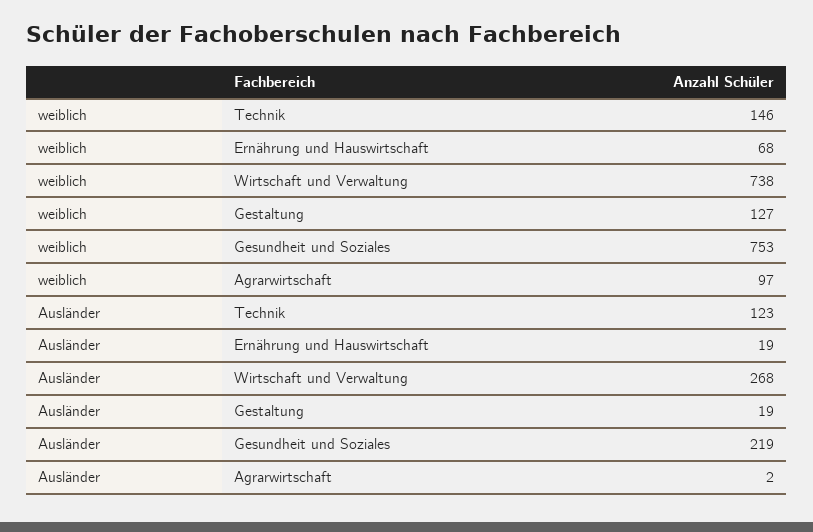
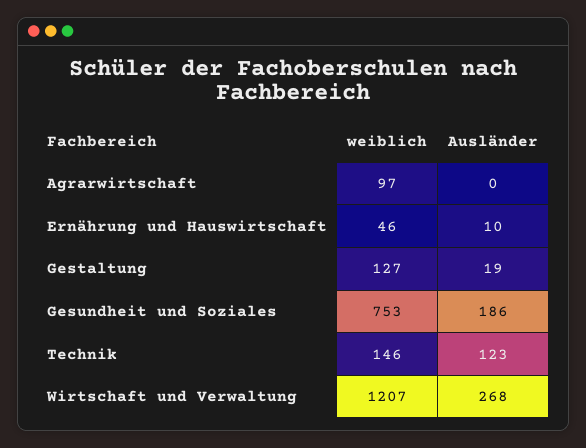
  {
    "weiblich": {
      "Technik": 146,
-     "Ernährung und Hauswirtschaft": 68,
+     "Ernährung und Hauswirtschaft": 46,
-     "Wirtschaft und Verwaltung": 738,
+     "Wirtschaft und Verwaltung": 1207,
      "Gestaltung": 127,
      "Gesundheit und Soziales": 753,
      "Agrarwirtschaft": 97
    },
    "Ausländer": {
      "Technik": 123,
-     "Ernährung und Hauswirtschaft": 19,
+     "Ernährung und Hauswirtschaft": 10,
      "Wirtschaft und Verwaltung": 268,
      "Gestaltung": 19,
-     "Gesundheit und Soziales": 219,
+     "Gesundheit und Soziales": 186,
-     "Agrarwirtschaft": 2
+     "Agrarwirtschaft": 0
    }
  }

